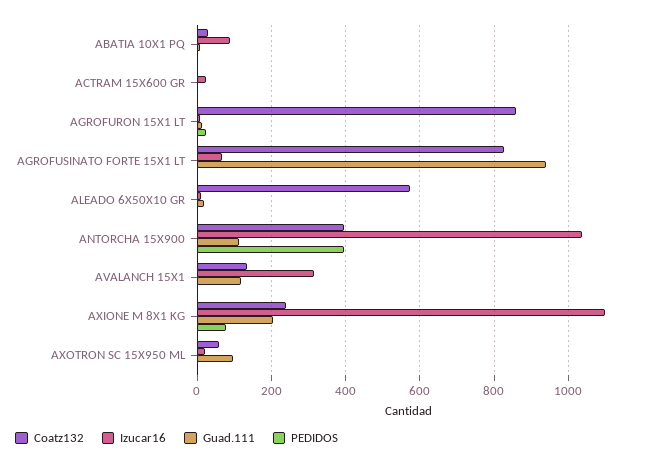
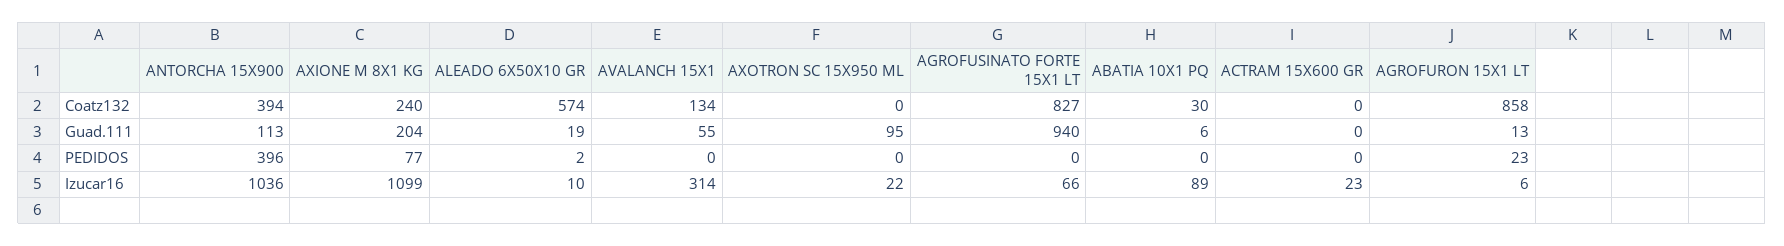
  {
    "Coatz132": {
      "ABATIA 10X1 PQ": 30,
      "ACTRAM 15X600 GR": 0,
      "AGROFURON 15X1 LT": 858,
      "AGROFUSINATO FORTE 15X1 LT": 827,
      "ALEADO 6X50X10 GR": 574,
      "ANTORCHA 15X900": 394,
      "AVALANCH 15X1": 134,
      "AXIONE M 8X1 KG": 240,
-     "AXOTRON SC 15X950 ML": 60
+     "AXOTRON SC 15X950 ML": 0
    },
    "Izucar16": {
      "ABATIA 10X1 PQ": 89,
      "ACTRAM 15X600 GR": 23,
      "AGROFURON 15X1 LT": 6,
      "AGROFUSINATO FORTE 15X1 LT": 66,
      "ALEADO 6X50X10 GR": 10,
      "ANTORCHA 15X900": 1036,
      "AVALANCH 15X1": 314,
      "AXIONE M 8X1 KG": 1099,
      "AXOTRON SC 15X950 ML": 22
    },
    "Guad.111": {
      "ABATIA 10X1 PQ": 6,
      "ACTRAM 15X600 GR": 0,
      "AGROFURON 15X1 LT": 13,
      "AGROFUSINATO FORTE 15X1 LT": 940,
      "ALEADO 6X50X10 GR": 19,
      "ANTORCHA 15X900": 113,
-     "AVALANCH 15X1": 120,
+     "AVALANCH 15X1": 55,
      "AXIONE M 8X1 KG": 204,
      "AXOTRON SC 15X950 ML": 95
    },
    "PEDIDOS": {
      "ABATIA 10X1 PQ": 0,
      "ACTRAM 15X600 GR": 0,
      "AGROFURON 15X1 LT": 23,
      "AGROFUSINATO FORTE 15X1 LT": 0,
      "ALEADO 6X50X10 GR": 2,
      "ANTORCHA 15X900": 396,
      "AVALANCH 15X1": 0,
      "AXIONE M 8X1 KG": 77,
      "AXOTRON SC 15X950 ML": 0
    }
  }

